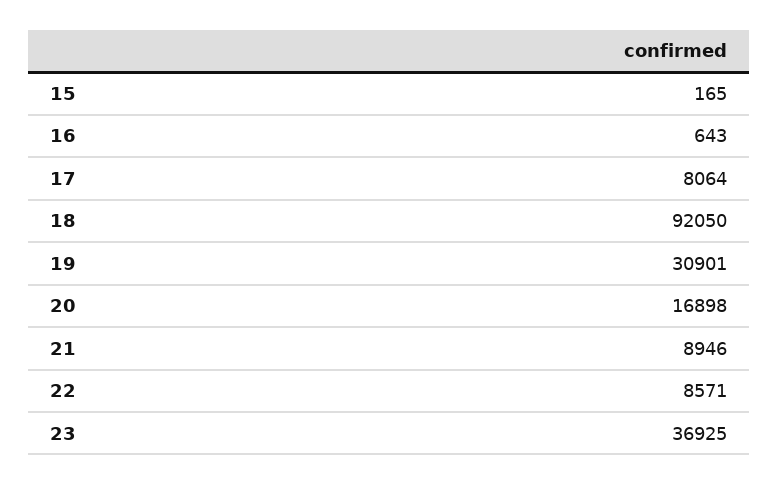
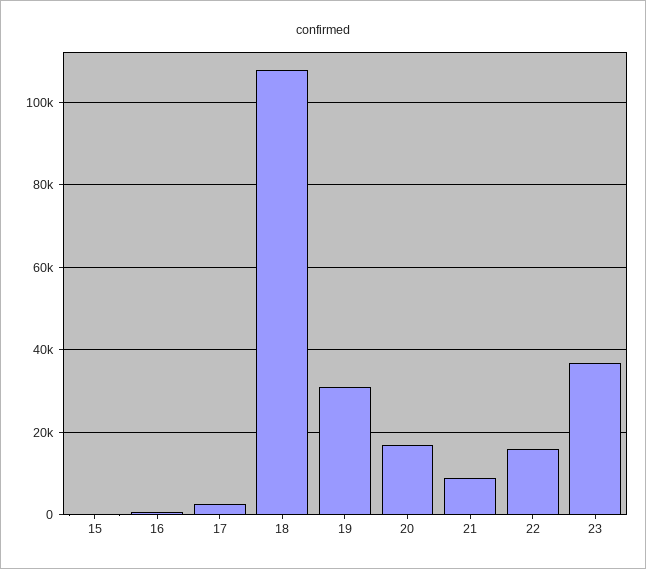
  {
    "15": 165,
    "16": 643,
-   "17": 8064,
+   "17": 2000,
-   "18": 92050,
+   "18": 108000,
    "19": 30901,
    "20": 16898,
    "21": 8946,
-   "22": 8571,
+   "22": 16000,
    "23": 36925
  }

